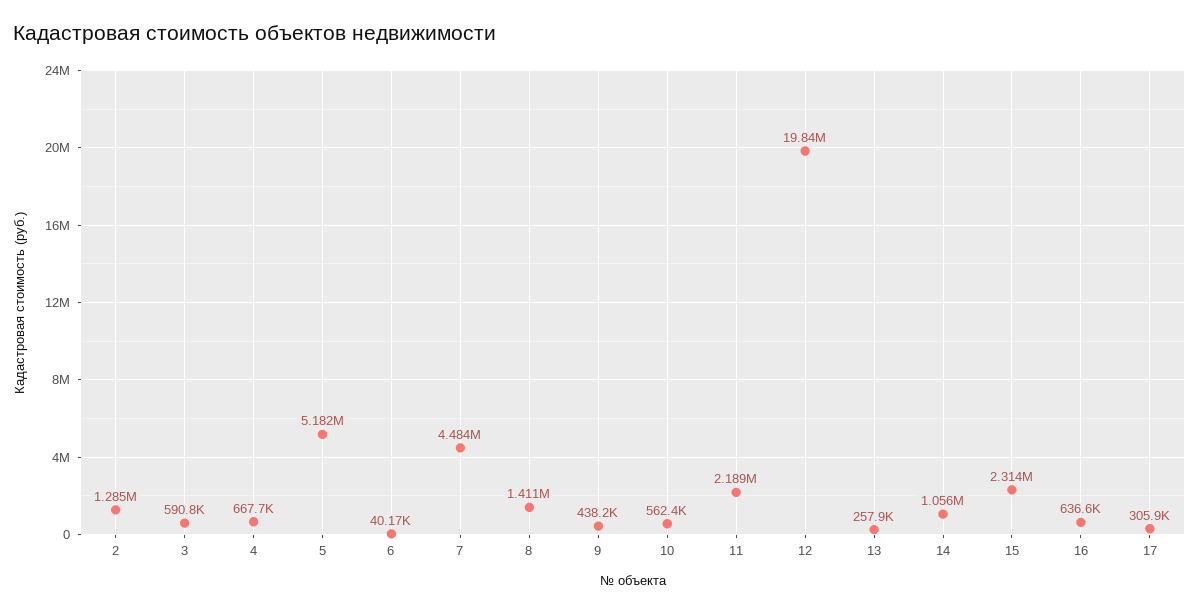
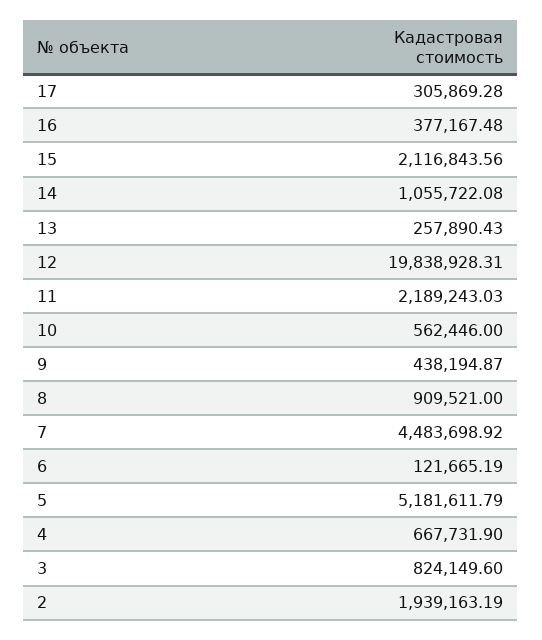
  {
-   "2": 1285000,
+   "2": 1939163.19,
-   "3": 590800,
+   "3": 824149.6,
    "4": 667731.9,
    "5": 5181611.79,
-   "6": 40170,
+   "6": 121665.19,
    "7": 4483698.92,
-   "8": 1411000,
+   "8": 909521,
    "9": 438194.87,
    "10": 562446,
    "11": 2189243.03,
    "12": 19838928.31,
    "13": 257890.43,
    "14": 1055722.08,
-   "15": 2314000,
+   "15": 2116843.56,
-   "16": 636600,
+   "16": 377167.48,
    "17": 305869.28
  }

